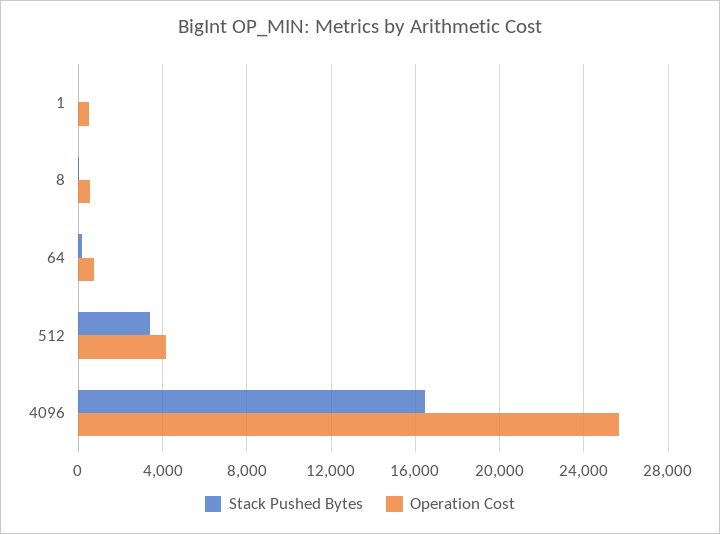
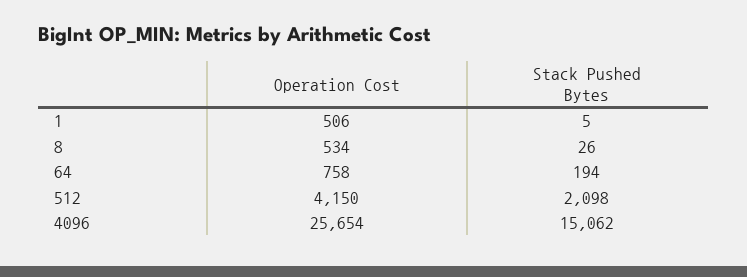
  {
    "Stack Pushed Bytes": {
      "1": 5,
      "8": 26,
      "64": 194,
-     "512": 3500,
+     "512": 2098,
-     "4096": 16500
+     "4096": 15062
    },
    "Operation Cost": {
      "1": 506,
      "8": 534,
      "64": 758,
      "512": 4150,
      "4096": 25654
    }
  }

